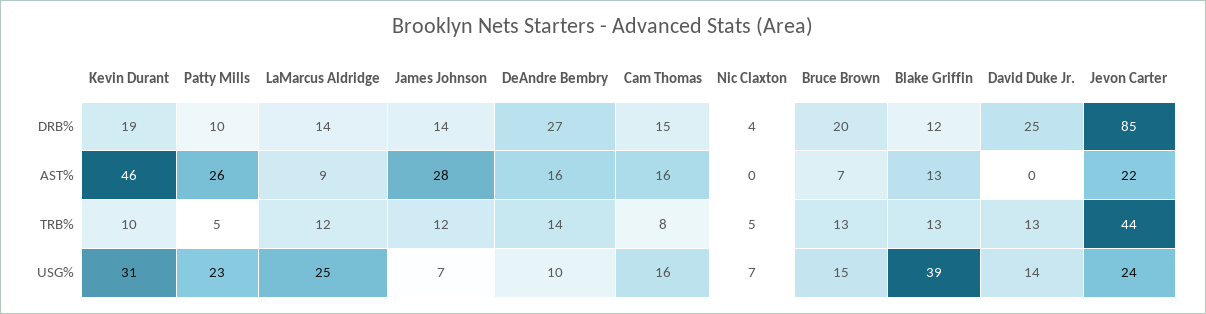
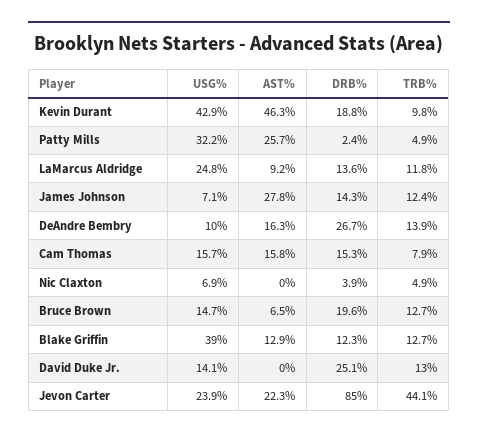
  {
    "Kevin Durant": {
      "DRB%": 18.8,
      "AST%": 46.3,
      "TRB%": 9.8,
-     "USG%": 31
+     "USG%": 42.9
    },
    "Patty Mills": {
-     "DRB%": 10,
+     "DRB%": 2.4,
      "AST%": 25.7,
      "TRB%": 4.9,
-     "USG%": 23
+     "USG%": 32.2
    },
    "LaMarcus Aldridge": {
      "DRB%": 13.6,
      "AST%": 9.2,
      "TRB%": 11.8,
      "USG%": 24.8
    },
    "James Johnson": {
      "DRB%": 14.3,
      "AST%": 27.8,
      "TRB%": 12.4,
      "USG%": 7.1
    },
    "DeAndre Bembry": {
      "DRB%": 26.7,
      "AST%": 16.3,
      "TRB%": 13.9,
      "USG%": 10
    },
    "Cam Thomas": {
      "DRB%": 15.3,
      "AST%": 15.8,
      "TRB%": 7.9,
      "USG%": 15.7
    },
    "Nic Claxton": {
      "DRB%": 3.9,
      "AST%": 0,
      "TRB%": 4.9,
      "USG%": 6.9
    },
    "Bruce Brown": {
      "DRB%": 19.6,
      "AST%": 6.5,
      "TRB%": 12.7,
      "USG%": 14.7
    },
    "Blake Griffin": {
      "DRB%": 12.3,
      "AST%": 12.9,
      "TRB%": 12.7,
      "USG%": 39
    },
    "David Duke Jr.": {
      "DRB%": 25.1,
      "AST%": 0,
      "TRB%": 13,
      "USG%": 14.1
    },
    "Jevon Carter": {
      "DRB%": 85,
      "AST%": 22.3,
      "TRB%": 44.1,
      "USG%": 23.9
    }
  }

